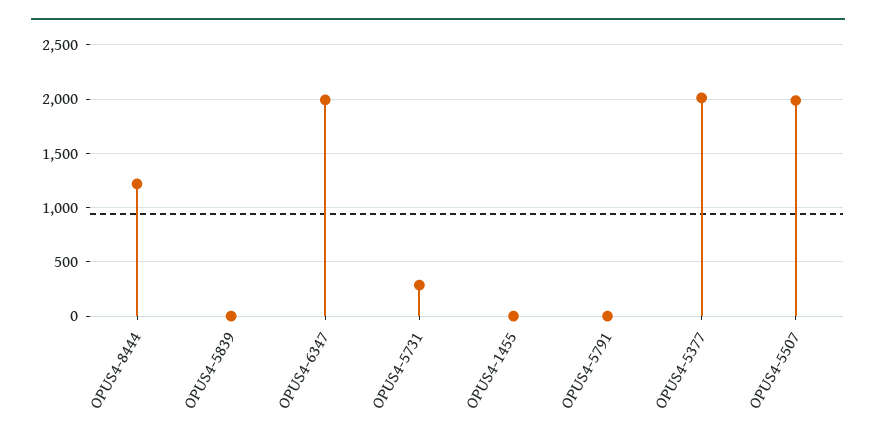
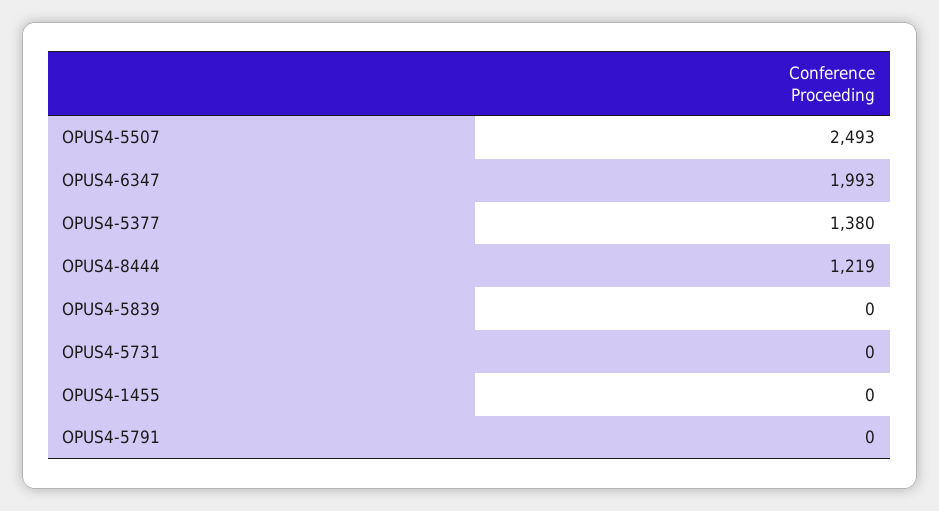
  {
    "OPUS4-8444": 1219,
    "OPUS4-5839": 0,
    "OPUS4-6347": 1993,
-   "OPUS4-5731": 300,
+   "OPUS4-5731": 0,
    "OPUS4-1455": 0,
    "OPUS4-5791": 0,
-   "OPUS4-5377": 2000,
+   "OPUS4-5377": 1380,
-   "OPUS4-5507": 2000
+   "OPUS4-5507": 2493
  }

